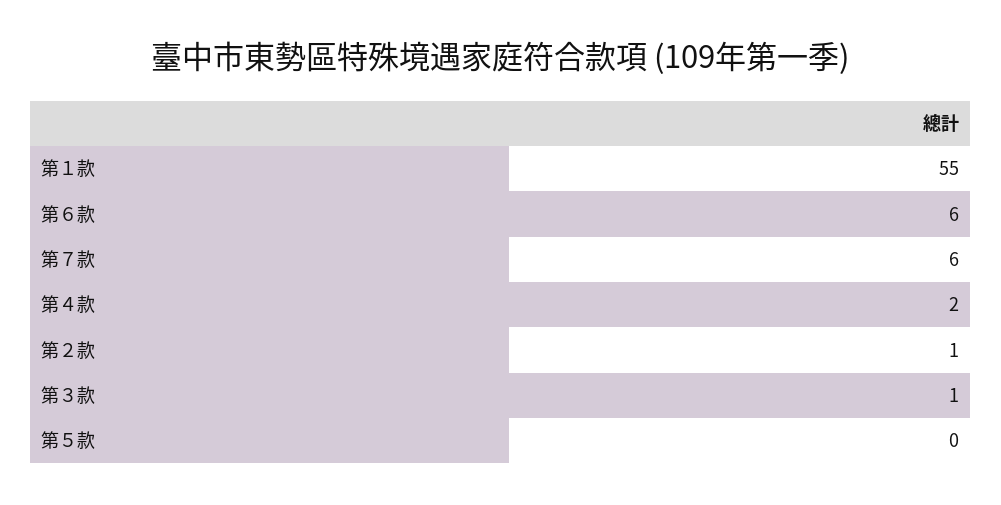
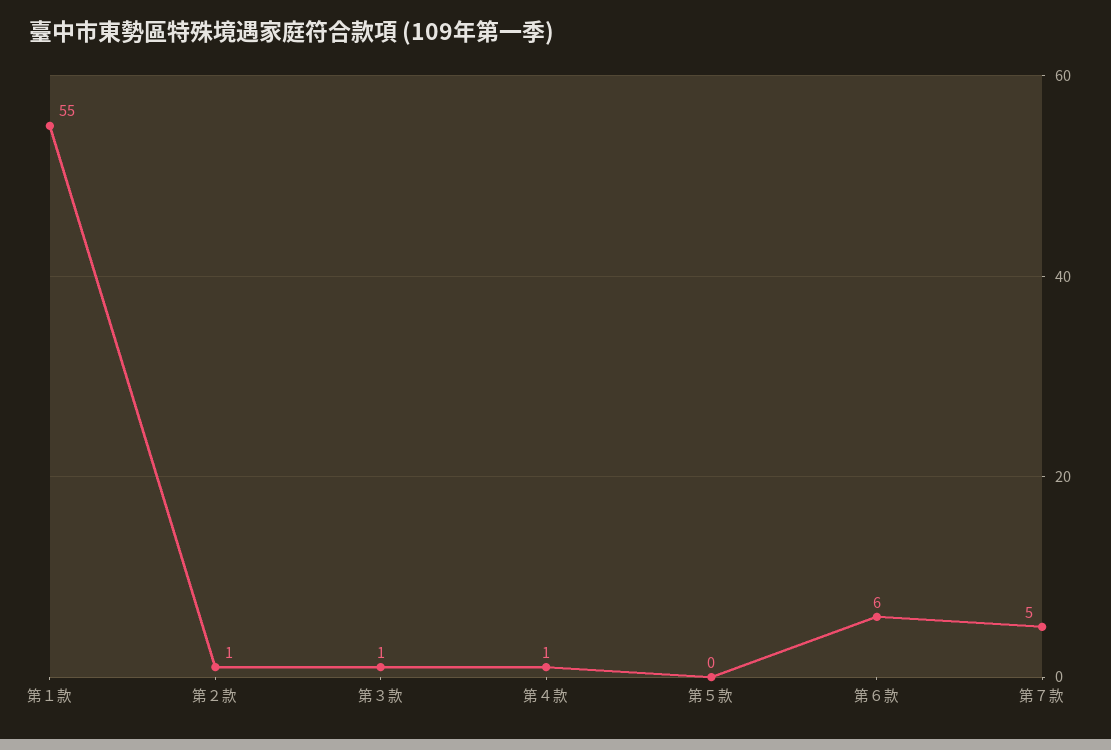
  {
    "第１款": 55,
    "第６款": 6,
-   "第７款": 6,
+   "第７款": 5,
-   "第４款": 2,
+   "第４款": 1,
    "第２款": 1,
    "第３款": 1,
    "第５款": 0
  }

